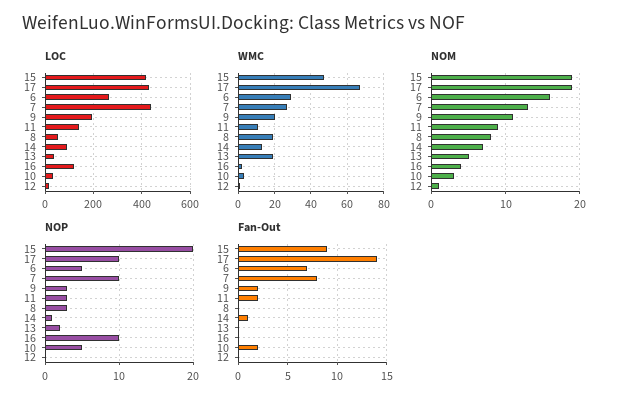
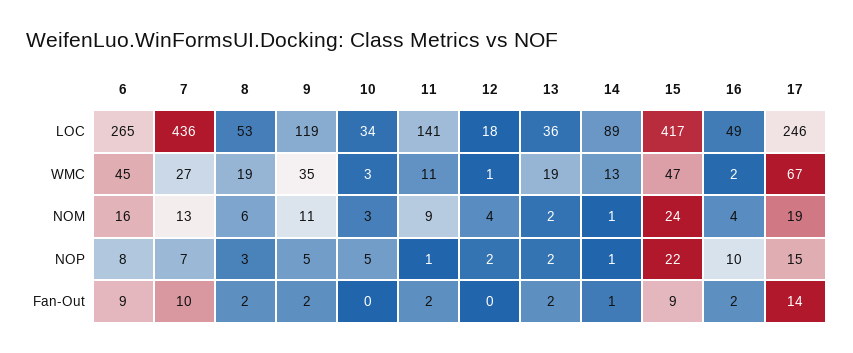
  {
    "LOC": {
      "15": 417,
-     "17": 425,
+     "17": 246,
      "6": 265,
      "7": 436,
-     "9": 200,
+     "9": 119,
      "11": 141,
      "8": 53,
      "14": 89,
      "13": 36,
-     "16": 125,
+     "16": 49,
      "10": 34,
      "12": 18
    },
    "WMC": {
      "15": 47,
      "17": 67,
-     "6": 30,
+     "6": 45,
      "7": 27,
-     "9": 20,
+     "9": 35,
      "11": 11,
      "8": 19,
      "14": 13,
      "13": 19,
      "16": 2,
      "10": 3,
      "12": 1
    },
    "NOM": {
-     "15": 19,
+     "15": 24,
      "17": 19,
      "6": 16,
      "7": 13,
      "9": 11,
      "11": 9,
-     "8": 8,
+     "8": 6,
-     "14": 7,
+     "14": 1,
-     "13": 5,
+     "13": 2,
      "16": 4,
      "10": 3,
-     "12": 1
+     "12": 4
    },
    "NOP": {
-     "15": 20,
+     "15": 22,
-     "17": 10,
+     "17": 15,
-     "6": 5,
+     "6": 8,
-     "7": 10,
+     "7": 7,
-     "9": 3,
+     "9": 5,
-     "11": 3,
+     "11": 1,
      "8": 3,
      "14": 1,
      "13": 2,
      "16": 10,
      "10": 5,
-     "12": 0
+     "12": 2
    },
    "Fan-Out": {
      "15": 9,
      "17": 14,
-     "6": 7,
+     "6": 9,
-     "7": 8,
+     "7": 10,
      "9": 2,
      "11": 2,
-     "8": 0,
+     "8": 2,
      "14": 1,
-     "13": 0,
+     "13": 2,
-     "16": 0,
+     "16": 2,
-     "10": 2,
+     "10": 0,
      "12": 0
    }
  }

